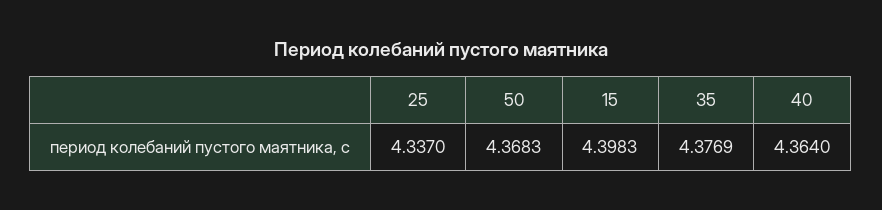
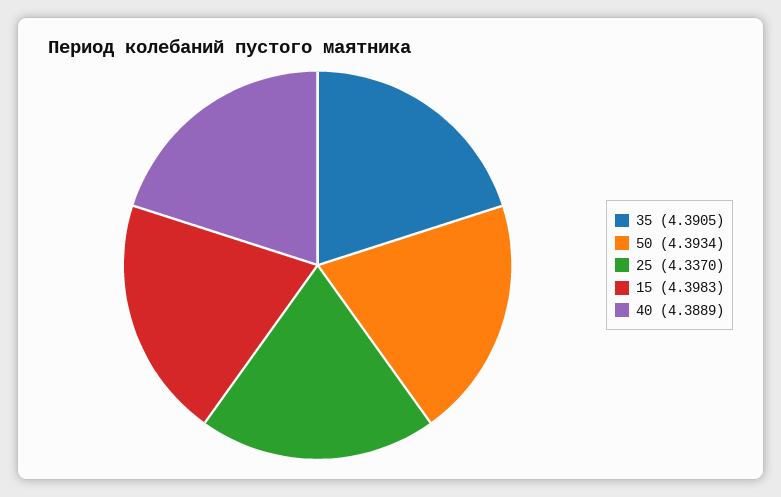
  {
    "25": 4.337,
-   "50": 4.3683,
+   "50": 4.3934,
    "15": 4.3983,
-   "35": 4.3769,
+   "35": 4.3905,
-   "40": 4.364
+   "40": 4.3889
  }

